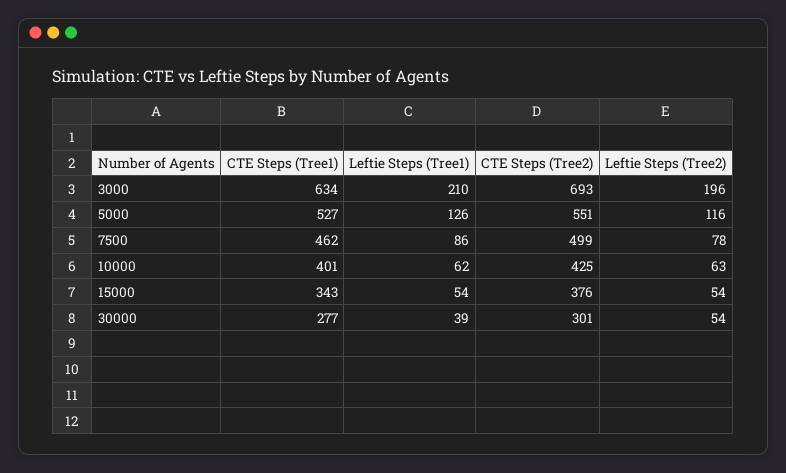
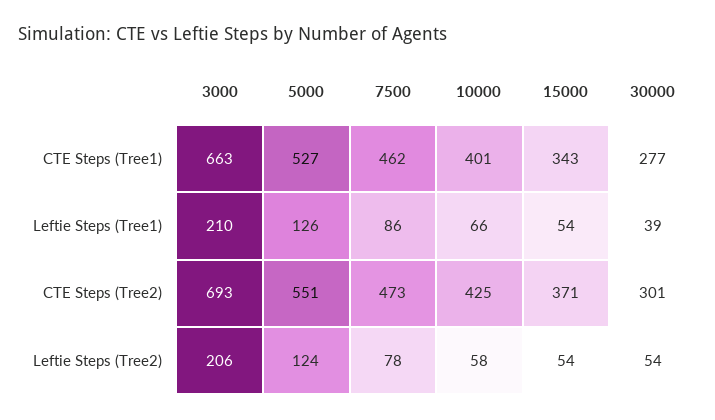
  {
    "CTE Steps (Tree1)": {
-     "3000": 634,
+     "3000": 663,
      "5000": 527,
      "7500": 462,
      "10000": 401,
      "15000": 343,
      "30000": 277
    },
    "Leftie Steps (Tree1)": {
      "3000": 210,
      "5000": 126,
      "7500": 86,
-     "10000": 62,
+     "10000": 66,
      "15000": 54,
      "30000": 39
    },
    "CTE Steps (Tree2)": {
      "3000": 693,
      "5000": 551,
-     "7500": 499,
+     "7500": 473,
      "10000": 425,
-     "15000": 376,
+     "15000": 371,
      "30000": 301
    },
    "Leftie Steps (Tree2)": {
-     "3000": 196,
+     "3000": 206,
-     "5000": 116,
+     "5000": 124,
      "7500": 78,
-     "10000": 63,
+     "10000": 58,
      "15000": 54,
      "30000": 54
    }
  }

